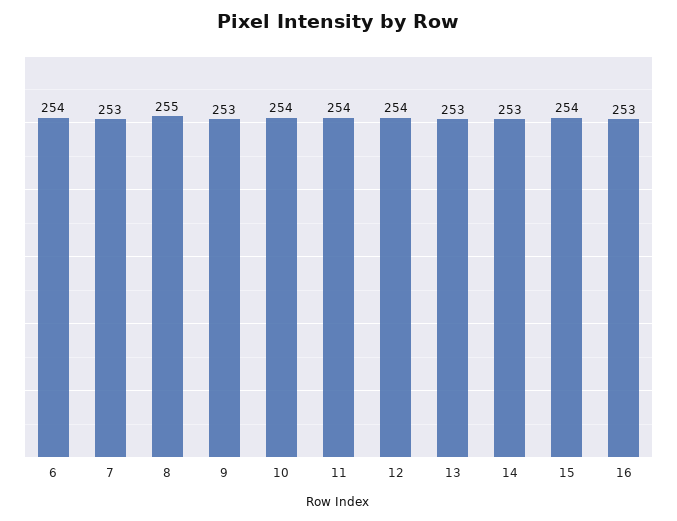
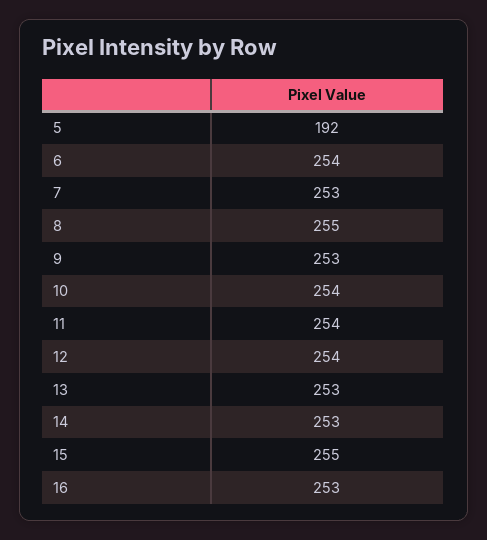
  {
    "6": 254,
    "7": 253,
    "8": 255,
    "9": 253,
    "10": 254,
    "11": 254,
    "12": 254,
    "13": 253,
    "14": 253,
-   "15": 254,
+   "15": 255,
-   "16": 253
+   "16": 253,
+   "5": 192
  }

